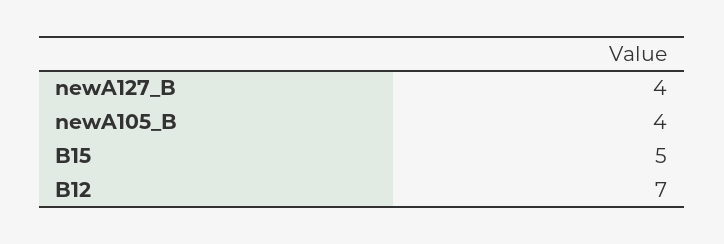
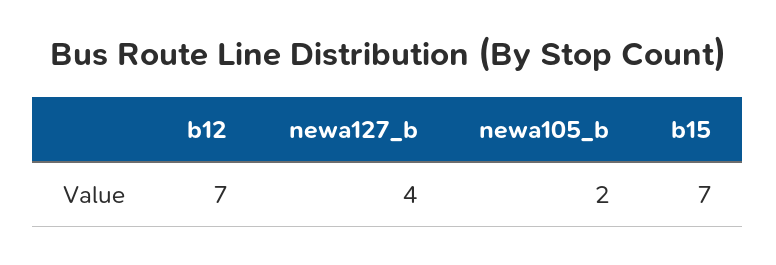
  {
    "newA127_B": 4,
-   "newA105_B": 4,
+   "newA105_B": 2,
-   "B15": 5,
+   "B15": 7,
    "B12": 7
  }

